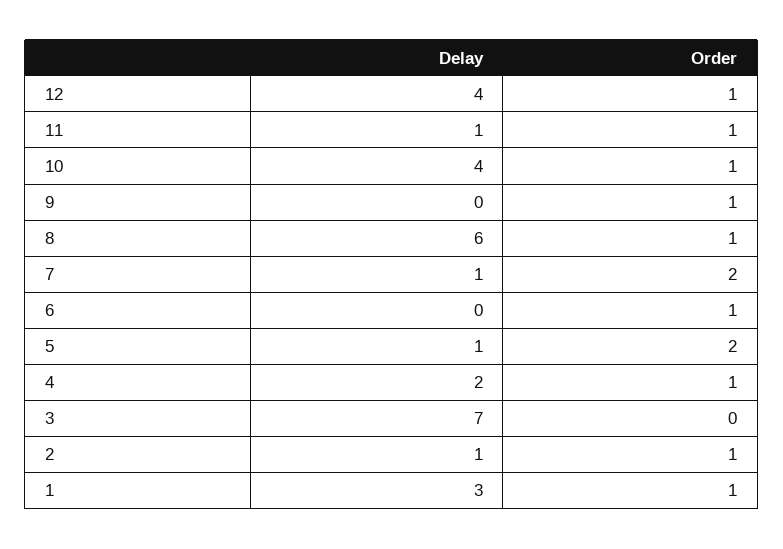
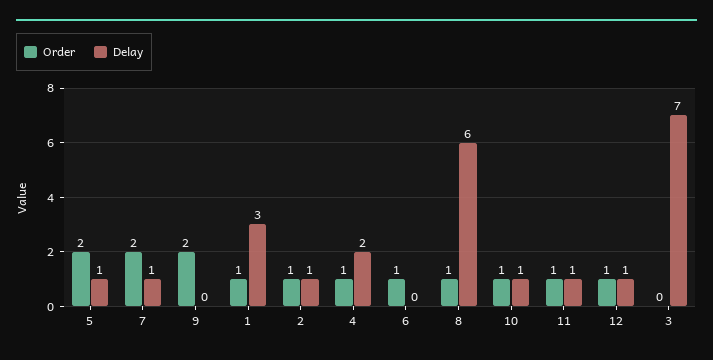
  {
    "Delay": {
-     "12": 4,
+     "12": 1,
      "11": 1,
-     "10": 4,
+     "10": 1,
      "9": 0,
      "8": 6,
      "7": 1,
      "6": 0,
      "5": 1,
      "4": 2,
      "3": 7,
      "2": 1,
      "1": 3
    },
    "Order": {
      "12": 1,
      "11": 1,
      "10": 1,
-     "9": 1,
+     "9": 2,
      "8": 1,
      "7": 2,
      "6": 1,
      "5": 2,
      "4": 1,
      "3": 0,
      "2": 1,
      "1": 1
    }
  }

